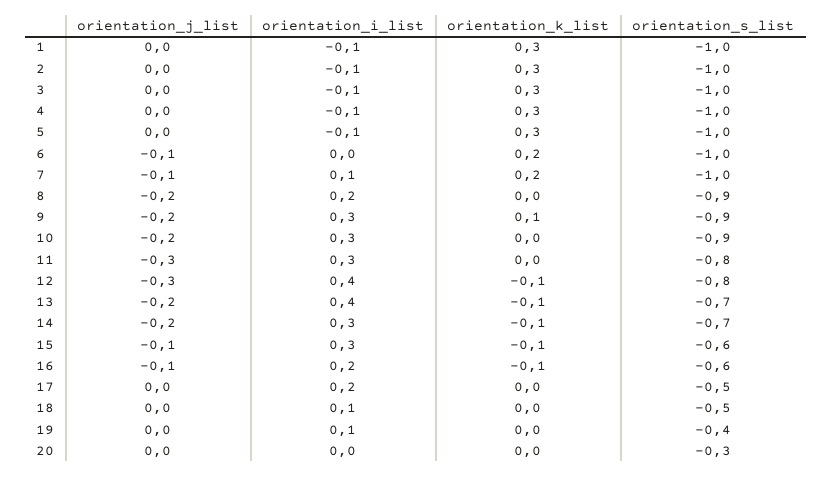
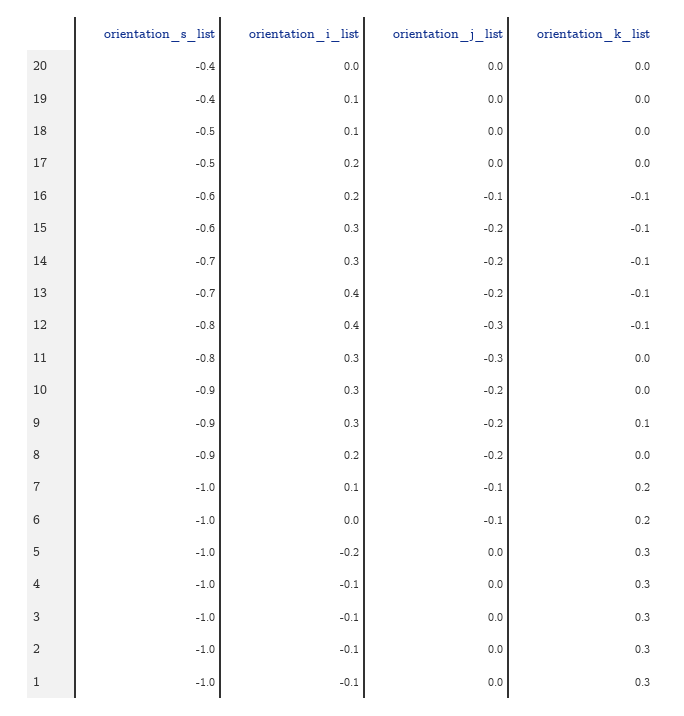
  {
    "orientation_j_list": {
      "1": 0,
      "2": 0,
      "3": 0,
      "4": 0,
      "5": 0,
      "6": -0.1,
      "7": -0.1,
      "8": -0.2,
      "9": -0.2,
      "10": -0.2,
      "11": -0.3,
      "12": -0.3,
      "13": -0.2,
      "14": -0.2,
-     "15": -0.1,
+     "15": -0.2,
      "16": -0.1,
      "17": 0,
      "18": 0,
      "19": 0,
      "20": 0
    },
    "orientation_i_list": {
      "1": -0.1,
      "2": -0.1,
      "3": -0.1,
      "4": -0.1,
-     "5": -0.1,
+     "5": -0.2,
      "6": 0,
      "7": 0.1,
      "8": 0.2,
      "9": 0.3,
      "10": 0.3,
      "11": 0.3,
      "12": 0.4,
      "13": 0.4,
      "14": 0.3,
      "15": 0.3,
      "16": 0.2,
      "17": 0.2,
      "18": 0.1,
      "19": 0.1,
      "20": 0
    },
    "orientation_k_list": {
      "1": 0.3,
      "2": 0.3,
      "3": 0.3,
      "4": 0.3,
      "5": 0.3,
      "6": 0.2,
      "7": 0.2,
      "8": 0,
      "9": 0.1,
      "10": 0,
      "11": 0,
      "12": -0.1,
      "13": -0.1,
      "14": -0.1,
      "15": -0.1,
      "16": -0.1,
      "17": 0,
      "18": 0,
      "19": 0,
      "20": 0
    },
    "orientation_s_list": {
      "1": -1,
      "2": -1,
      "3": -1,
      "4": -1,
      "5": -1,
      "6": -1,
      "7": -1,
      "8": -0.9,
      "9": -0.9,
      "10": -0.9,
      "11": -0.8,
      "12": -0.8,
      "13": -0.7,
      "14": -0.7,
      "15": -0.6,
      "16": -0.6,
      "17": -0.5,
      "18": -0.5,
      "19": -0.4,
-     "20": -0.3
+     "20": -0.4
    }
  }

